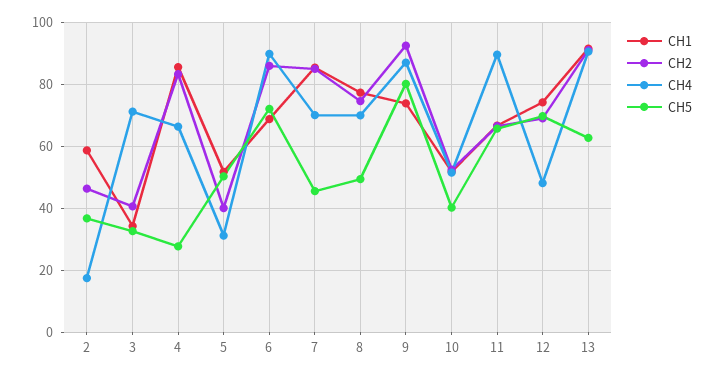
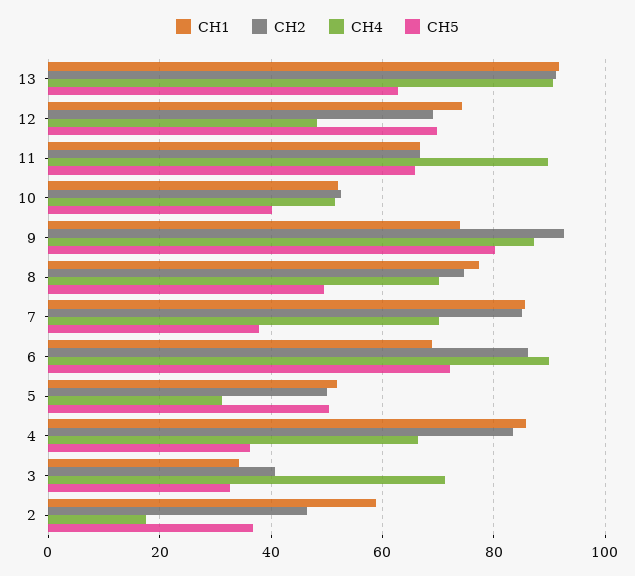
  {
    "CH1": {
      "2": 58,
      "3": 34,
      "4": 86,
      "5": 52,
      "6": 68,
      "7": 86,
      "8": 78,
      "9": 74,
      "10": 52,
      "11": 66,
      "12": 74,
      "13": 92
    },
    "CH2": {
      "2": 46,
      "3": 40,
      "4": 84,
-     "5": 40,
+     "5": 50,
      "6": 86,
      "7": 86,
      "8": 74,
      "9": 92,
      "10": 52,
      "11": 66,
      "12": 70,
      "13": 92
    },
    "CH4": {
      "2": 18,
      "3": 72,
      "4": 66,
      "5": 32,
      "6": 90,
      "7": 70,
      "8": 70,
      "9": 88,
      "10": 52,
      "11": 90,
      "12": 48,
      "13": 90
    },
    "CH5": {
      "2": 36,
      "3": 32,
-     "4": 28,
+     "4": 36,
      "5": 50,
      "6": 72,
-     "7": 46,
+     "7": 38,
      "8": 50,
      "9": 80,
      "10": 40,
      "11": 66,
      "12": 70,
      "13": 62
    }
  }

